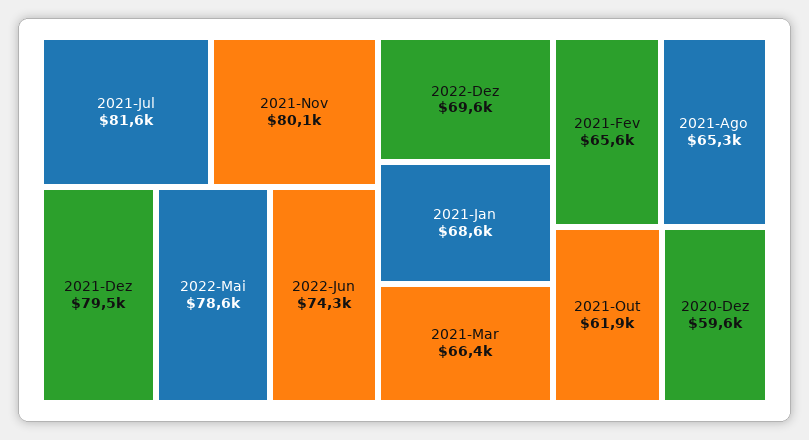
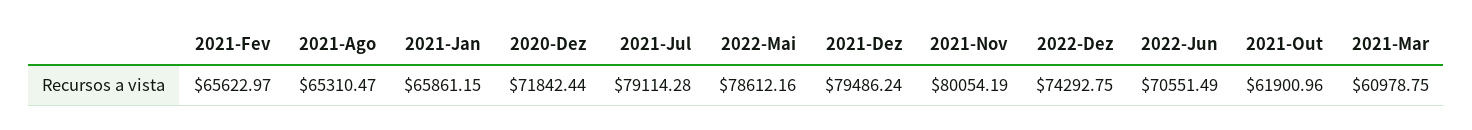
  {
-   "2021-Jul": 81600,
+   "2021-Jul": 79114.28,
    "2021-Nov": 80054.19,
    "2021-Dez": 79486.24,
    "2022-Mai": 78612.16,
-   "2022-Jun": 74300,
+   "2022-Jun": 70551.49,
-   "2022-Dez": 69600,
+   "2022-Dez": 74292.75,
-   "2021-Jan": 68600,
+   "2021-Jan": 65861.15,
-   "2021-Mar": 66400,
+   "2021-Mar": 60978.75,
    "2021-Fev": 65622.97,
    "2021-Ago": 65310.47,
    "2021-Out": 61900.96,
-   "2020-Dez": 59600
+   "2020-Dez": 71842.44
  }

